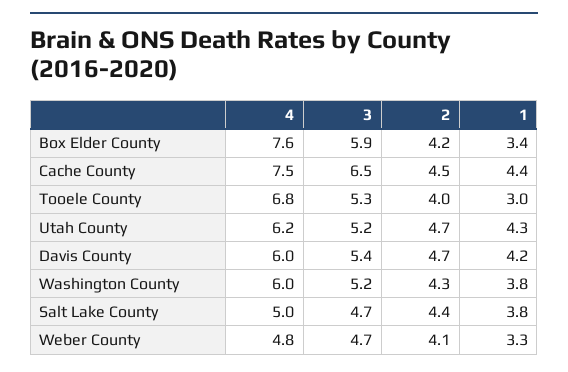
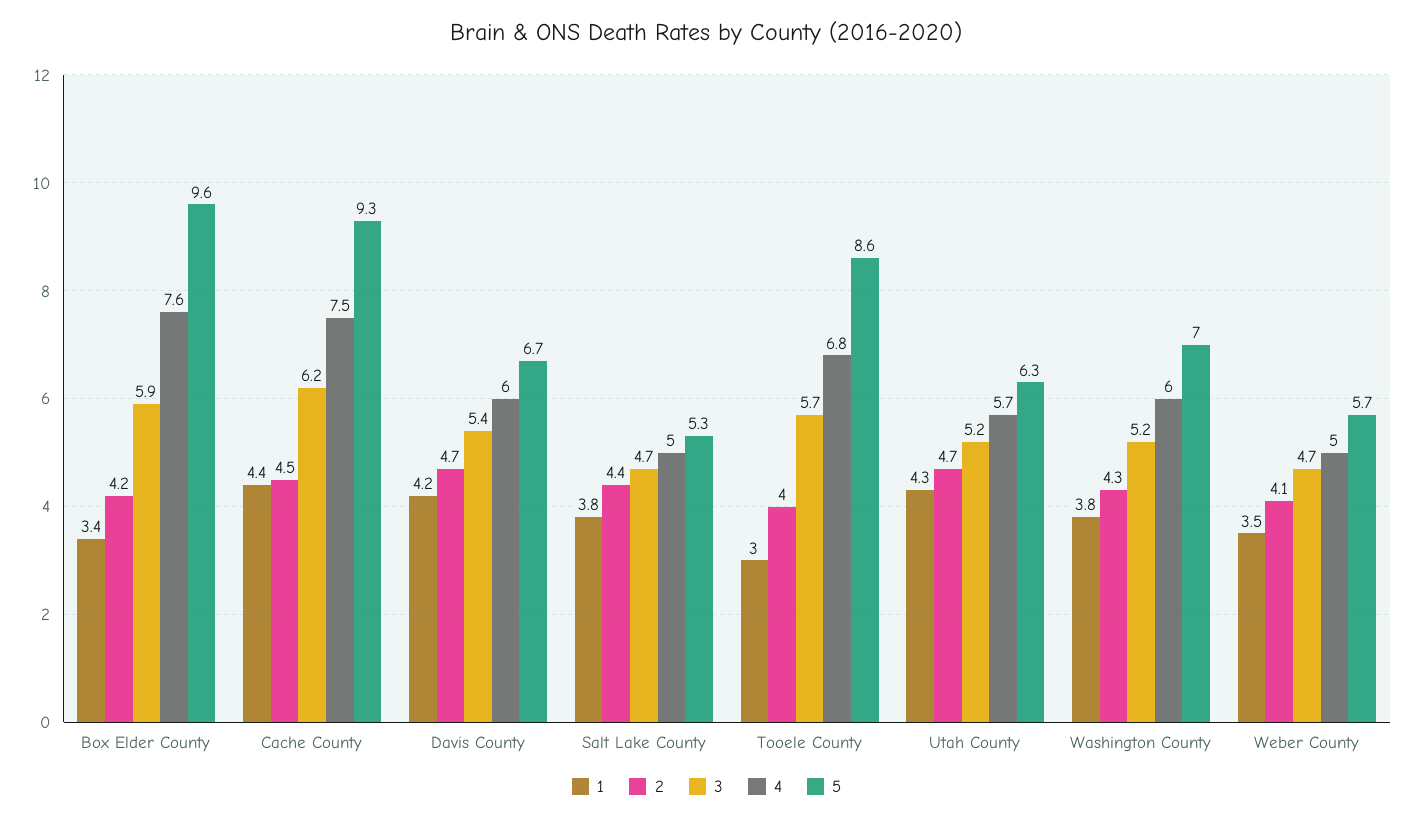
  {
    "4": {
      "Box Elder County": 7.6,
      "Cache County": 7.5,
      "Tooele County": 6.8,
-     "Utah County": 6.2,
+     "Utah County": 5.7,
      "Davis County": 6,
      "Washington County": 6,
      "Salt Lake County": 5,
-     "Weber County": 4.8
+     "Weber County": 5
    },
    "3": {
      "Box Elder County": 5.9,
-     "Cache County": 6.5,
+     "Cache County": 6.2,
-     "Tooele County": 5.3,
+     "Tooele County": 5.7,
      "Utah County": 5.2,
      "Davis County": 5.4,
      "Washington County": 5.2,
      "Salt Lake County": 4.7,
      "Weber County": 4.7
    },
    "2": {
      "Box Elder County": 4.2,
      "Cache County": 4.5,
      "Tooele County": 4,
      "Utah County": 4.7,
      "Davis County": 4.7,
      "Washington County": 4.3,
      "Salt Lake County": 4.4,
      "Weber County": 4.1
    },
    "1": {
      "Box Elder County": 3.4,
      "Cache County": 4.4,
      "Tooele County": 3,
      "Utah County": 4.3,
      "Davis County": 4.2,
      "Washington County": 3.8,
      "Salt Lake County": 3.8,
-     "Weber County": 3.3
+     "Weber County": 3.5
-   }
+   },
+   "5": {
+     "Box Elder County": 9.6,
+     "Cache County": 9.3,
+     "Davis County": 6.7,
+     "Salt Lake County": 5.3,
+     "Tooele County": 8.6,
+     "Utah County": 6.3,
+     "Washington County": 7,
+     "Weber County": 5.7
+   }
  }

